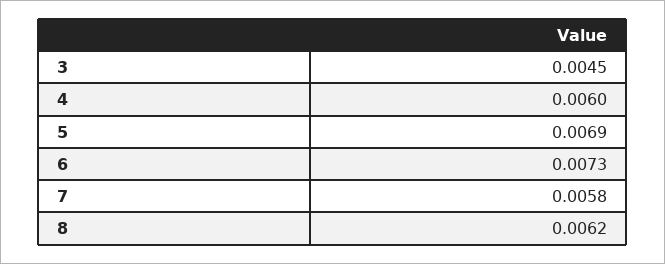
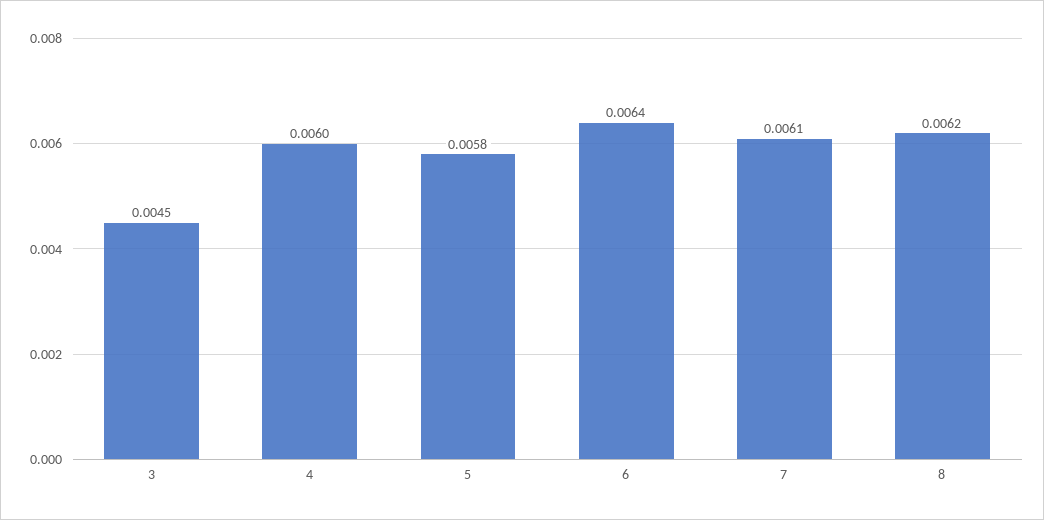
  {
    "3": 0.0045,
    "4": 0.006,
-   "5": 0.0069,
+   "5": 0.0058,
-   "6": 0.0073,
+   "6": 0.0064,
-   "7": 0.0058,
+   "7": 0.0061,
    "8": 0.0062
  }

